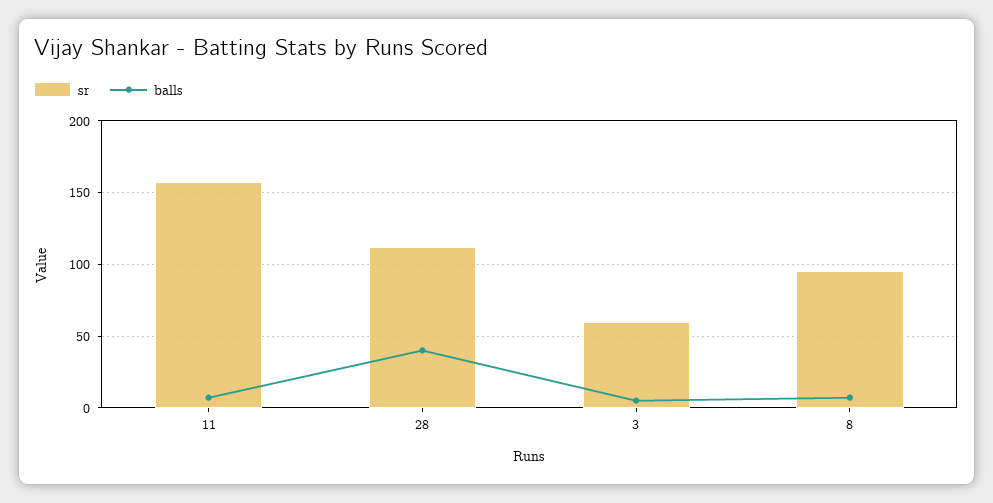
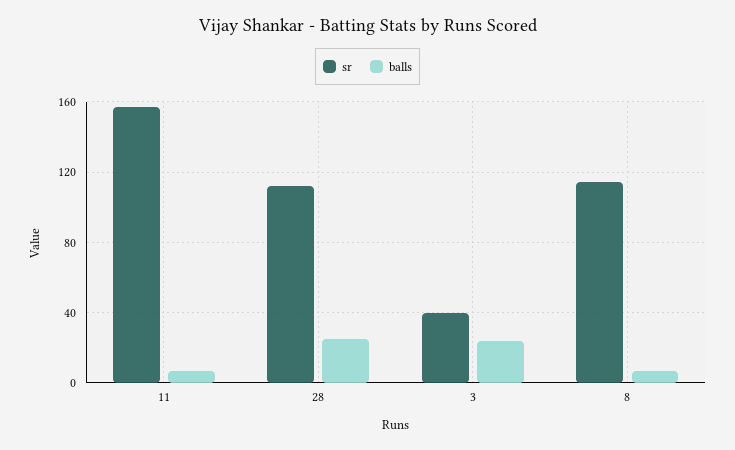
  {
    "sr": {
      "11": 155,
      "28": 110,
-     "3": 60,
+     "3": 40,
-     "8": 95
+     "8": 115
    },
    "balls": {
      "11": 5,
-     "28": 40,
+     "28": 25,
-     "3": 5,
+     "3": 25,
      "8": 5
    }
  }

